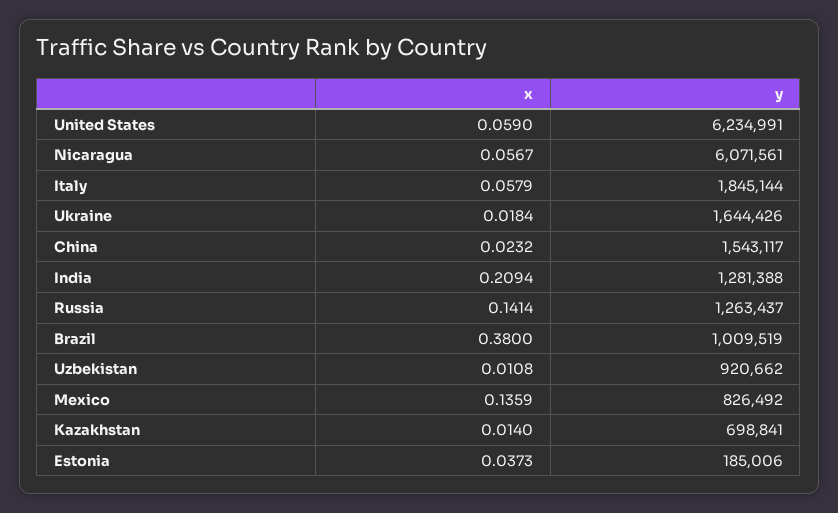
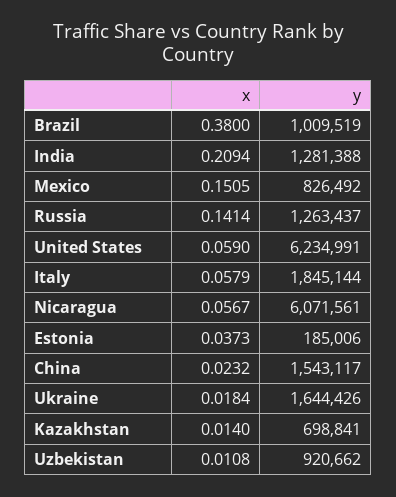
  {
    "x": {
      "United States": 0.059,
      "Nicaragua": 0.0567,
      "Italy": 0.0579,
      "Ukraine": 0.0184,
      "China": 0.0232,
      "India": 0.2094,
      "Russia": 0.1414,
      "Brazil": 0.38,
      "Uzbekistan": 0.0108,
-     "Mexico": 0.1359,
+     "Mexico": 0.1505,
      "Kazakhstan": 0.014,
      "Estonia": 0.0373
    },
    "y": {
      "United States": 6234991,
      "Nicaragua": 6071561,
      "Italy": 1845144,
      "Ukraine": 1644426,
      "China": 1543117,
      "India": 1281388,
      "Russia": 1263437,
      "Brazil": 1009519,
      "Uzbekistan": 920662,
      "Mexico": 826492,
      "Kazakhstan": 698841,
      "Estonia": 185006
    }
  }

